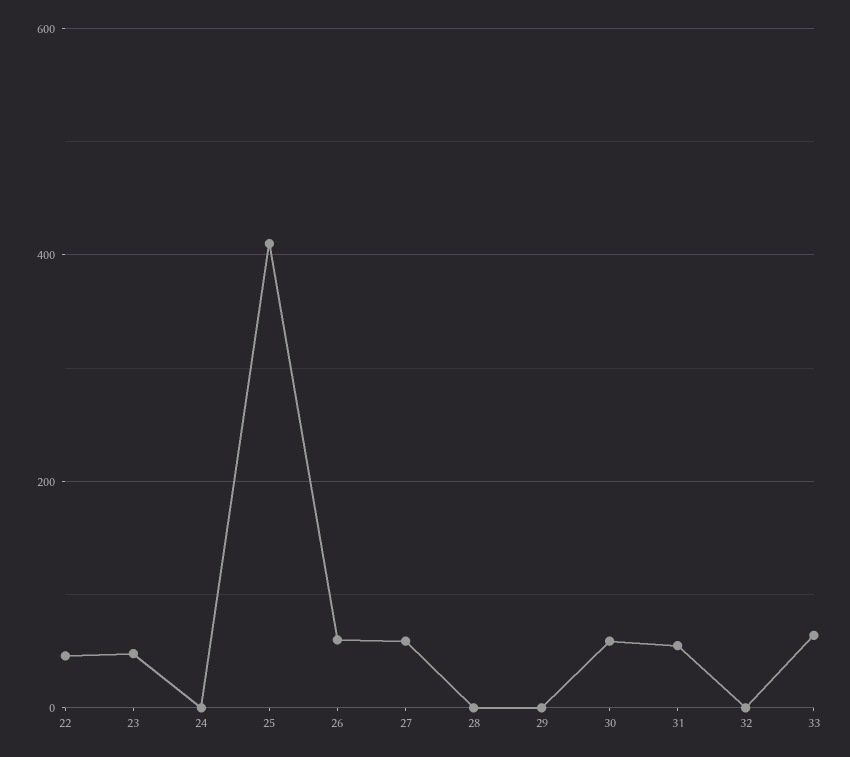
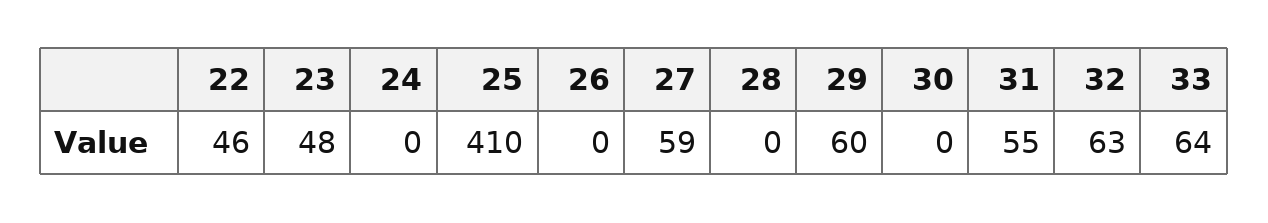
  {
    "22": 46,
    "23": 48,
    "24": 0,
    "25": 410,
-   "26": 60,
+   "26": 0,
    "27": 59,
    "28": 0,
-   "29": 0,
+   "29": 60,
-   "30": 60,
+   "30": 0,
    "31": 55,
-   "32": 0,
+   "32": 63,
    "33": 64
  }

